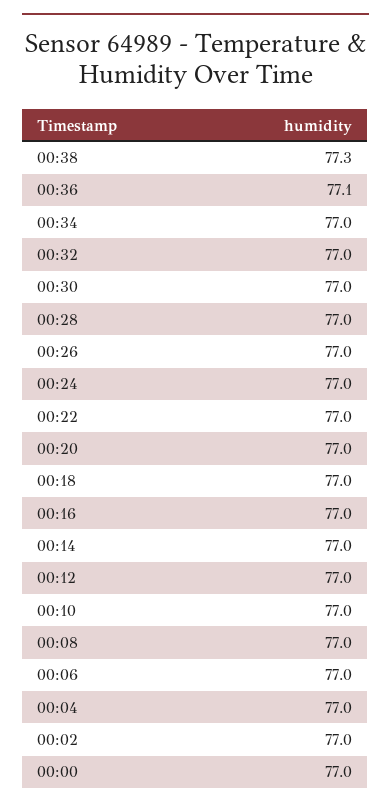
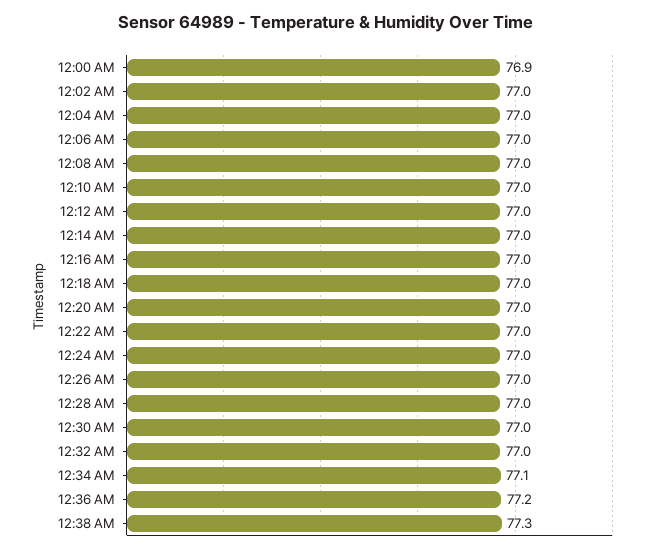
  {
    "00:38": 77.3,
-   "00:36": 77.1,
+   "00:36": 77.2,
-   "00:34": 77,
+   "00:34": 77.1,
    "00:32": 77,
    "00:30": 77,
    "00:28": 77,
    "00:26": 77,
    "00:24": 77,
    "00:22": 77,
    "00:20": 77,
    "00:18": 77,
    "00:16": 77,
    "00:14": 77,
    "00:12": 77,
    "00:10": 77,
    "00:08": 77,
    "00:06": 77,
    "00:04": 77,
    "00:02": 77,
-   "00:00": 77
+   "00:00": 76.9
  }

